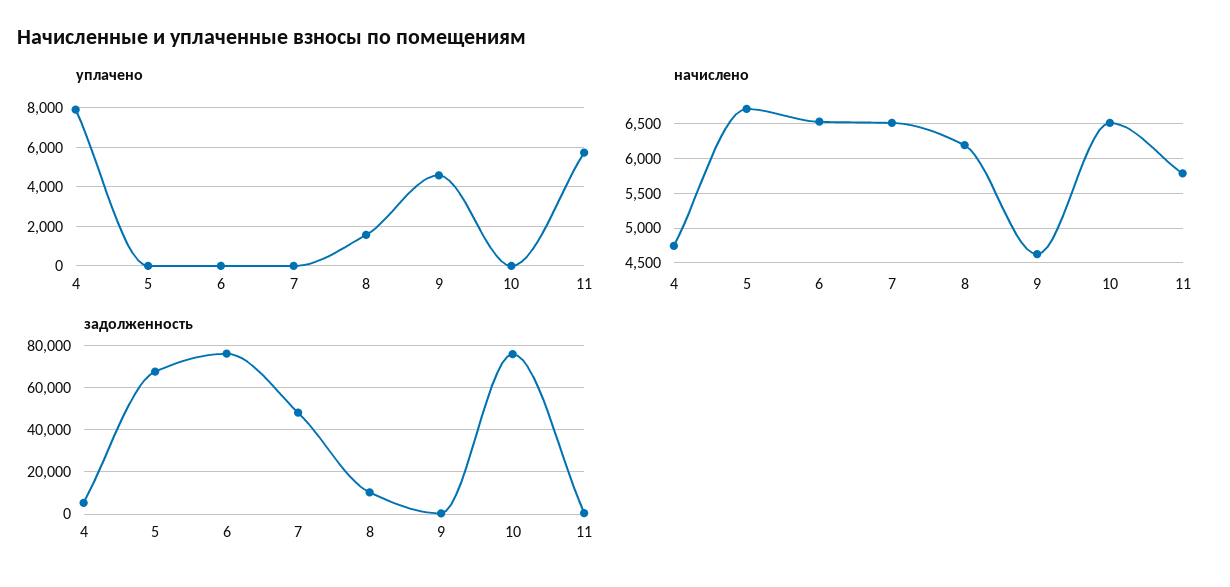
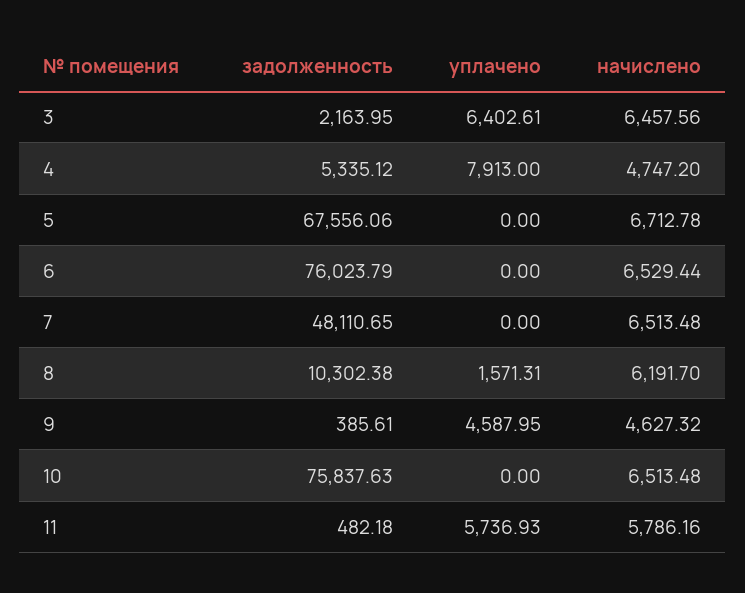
  {
    "уплачено": {
      "4": 7913,
      "5": 0,
      "6": 0,
      "7": 0,
      "8": 1571.31,
      "9": 4587.95,
      "10": 0,
-     "11": 5736.93
+     "11": 5736.93,
+     "3": 6402.61
    },
    "начислено": {
      "4": 4747.2,
      "5": 6712.78,
      "6": 6529.44,
      "7": 6513.48,
      "8": 6191.7,
      "9": 4627.32,
      "10": 6513.48,
-     "11": 5786.16
+     "11": 5786.16,
+     "3": 6457.56
    },
    "задолженность": {
      "4": 5335.12,
      "5": 67556.06,
      "6": 76023.79,
      "7": 48110.65,
      "8": 10302.38,
      "9": 385.61,
      "10": 75837.63,
-     "11": 482.18
+     "11": 482.18,
+     "3": 2163.95
    }
  }

